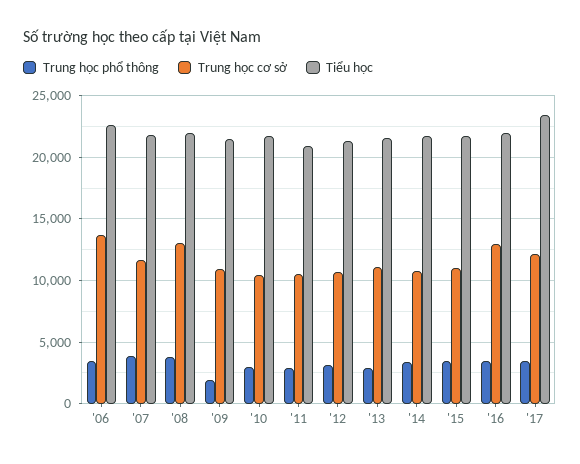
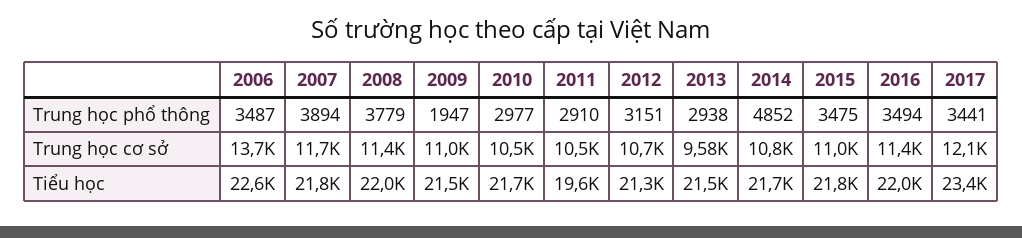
  {
    "Trung học phổ thông": {
      "'06": 3487,
      "'07": 3894,
      "'08": 3779,
      "'09": 1947,
      "'10": 2977,
      "'11": 2910,
      "'12": 3151,
      "'13": 2938,
-     "'14": 3500,
+     "'14": 4852,
      "'15": 3475,
      "'16": 3494,
      "'17": 3441
    },
    "Trung học cơ sở": {
      "'06": 13700,
      "'07": 11700,
-     "'08": 13000,
+     "'08": 11400,
      "'09": 11000,
      "'10": 10500,
      "'11": 10500,
      "'12": 10700,
-     "'13": 11000,
+     "'13": 9580,
      "'14": 10800,
      "'15": 11000,
-     "'16": 13000,
+     "'16": 11400,
      "'17": 12100
    },
    "Tiểu học": {
      "'06": 22600,
      "'07": 21800,
      "'08": 22000,
      "'09": 21500,
      "'10": 21700,
-     "'11": 21000,
+     "'11": 19600,
      "'12": 21300,
      "'13": 21500,
      "'14": 21700,
      "'15": 21800,
      "'16": 22000,
      "'17": 23400
    }
  }

